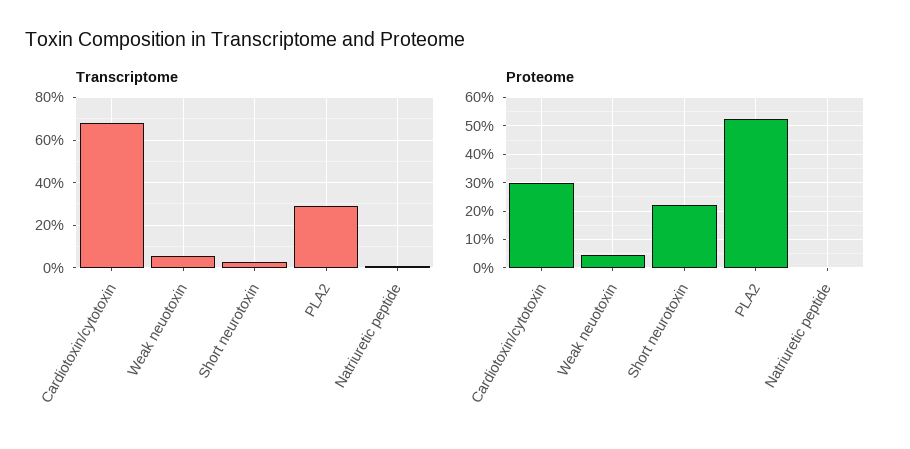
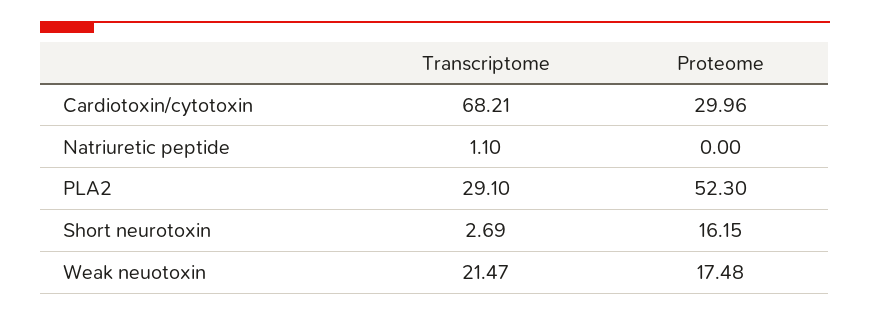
  {
    "Transcriptome": {
      "Cardiotoxin/cytotoxin": 68.21,
-     "Weak neuotoxin": 5,
+     "Weak neuotoxin": 21.47,
      "Short neurotoxin": 2.69,
      "PLA2": 29.1,
      "Natriuretic peptide": 1.1
    },
    "Proteome": {
      "Cardiotoxin/cytotoxin": 29.96,
-     "Weak neuotoxin": 5,
+     "Weak neuotoxin": 17.48,
-     "Short neurotoxin": 22.5,
+     "Short neurotoxin": 16.15,
      "PLA2": 52.3,
      "Natriuretic peptide": 0
    }
  }

